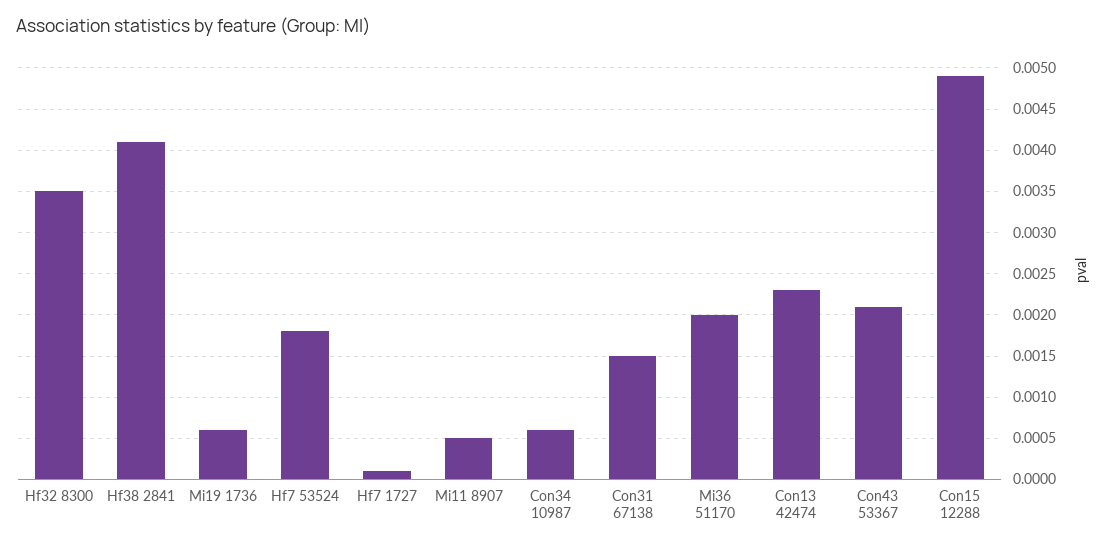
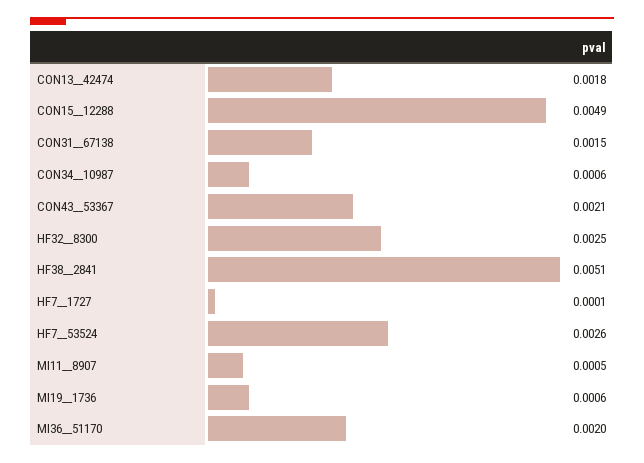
  {
-   "Hf32  8300": 0.0035,
+   "Hf32  8300": 0.0025,
-   "Hf38  2841": 0.0041,
+   "Hf38  2841": 0.0051,
    "Mi19  1736": 0.0006,
-   "Hf7  53524": 0.0018,
+   "Hf7  53524": 0.0026,
    "Hf7  1727": 0.0001,
    "Mi11  8907": 0.0005,
    "Con34  10987": 0.0006,
    "Con31  67138": 0.0015,
    "Mi36  51170": 0.002,
-   "Con13  42474": 0.0023,
+   "Con13  42474": 0.0018,
    "Con43  53367": 0.0021,
    "Con15  12288": 0.0049
  }

